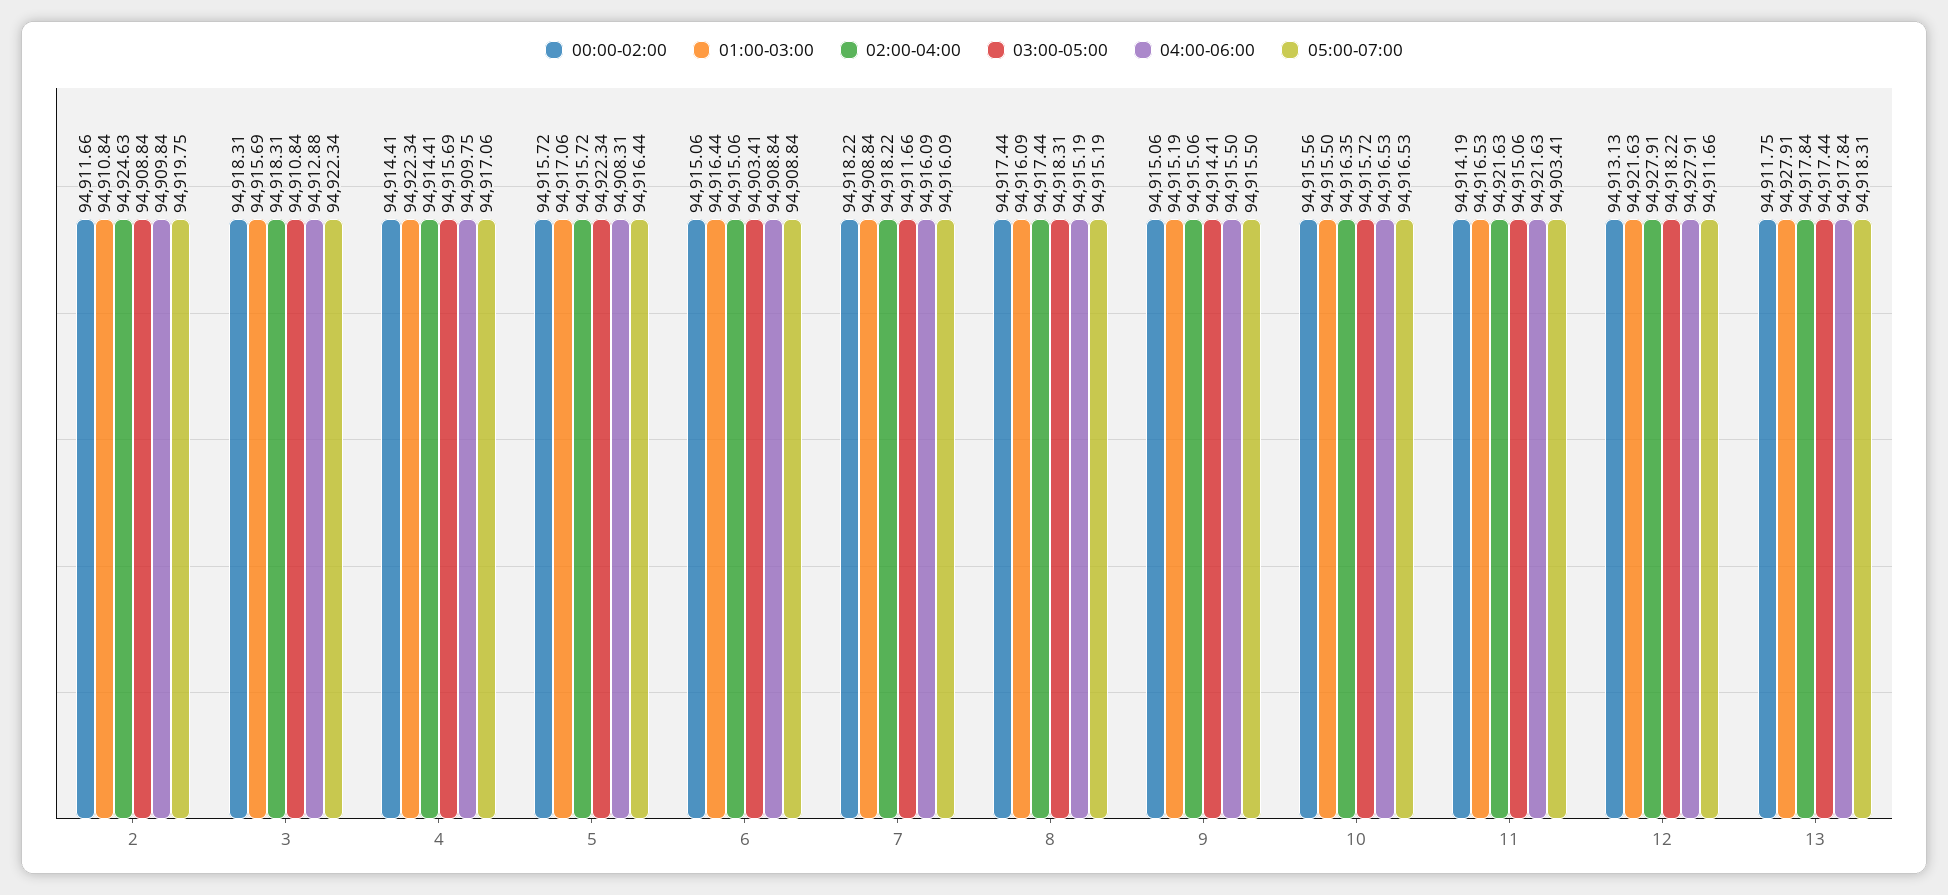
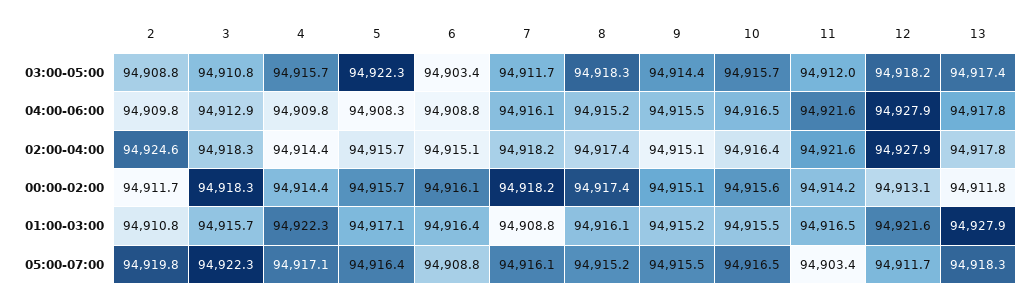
  {
    "00:00-02:00": {
      "2": 94911.66,
      "3": 94918.31,
      "4": 94914.41,
      "5": 94915.72,
-     "6": 94915.06,
+     "6": 94916.1,
      "7": 94918.22,
      "8": 94917.44,
      "9": 94915.06,
      "10": 94915.56,
      "11": 94914.19,
      "12": 94913.13,
      "13": 94911.75
    },
    "01:00-03:00": {
      "2": 94910.84,
      "3": 94915.69,
      "4": 94922.34,
      "5": 94917.06,
      "6": 94916.44,
      "7": 94908.84,
      "8": 94916.09,
      "9": 94915.19,
      "10": 94915.5,
      "11": 94916.53,
      "12": 94921.63,
      "13": 94927.91
    },
    "02:00-04:00": {
      "2": 94924.63,
      "3": 94918.31,
      "4": 94914.41,
      "5": 94915.72,
      "6": 94915.06,
      "7": 94918.22,
      "8": 94917.44,
      "9": 94915.06,
      "10": 94916.35,
      "11": 94921.63,
      "12": 94927.91,
      "13": 94917.84
    },
    "03:00-05:00": {
      "2": 94908.84,
      "3": 94910.84,
      "4": 94915.69,
      "5": 94922.34,
      "6": 94903.41,
      "7": 94911.66,
      "8": 94918.31,
      "9": 94914.41,
      "10": 94915.72,
-     "11": 94915.06,
+     "11": 94912,
      "12": 94918.22,
      "13": 94917.44
    },
    "04:00-06:00": {
      "2": 94909.84,
      "3": 94912.88,
      "4": 94909.75,
      "5": 94908.31,
      "6": 94908.84,
      "7": 94916.09,
      "8": 94915.19,
      "9": 94915.5,
      "10": 94916.53,
      "11": 94921.63,
      "12": 94927.91,
      "13": 94917.84
    },
    "05:00-07:00": {
      "2": 94919.75,
      "3": 94922.34,
      "4": 94917.06,
      "5": 94916.44,
      "6": 94908.84,
      "7": 94916.09,
      "8": 94915.19,
      "9": 94915.5,
      "10": 94916.53,
      "11": 94903.41,
      "12": 94911.66,
      "13": 94918.31
    }
  }

